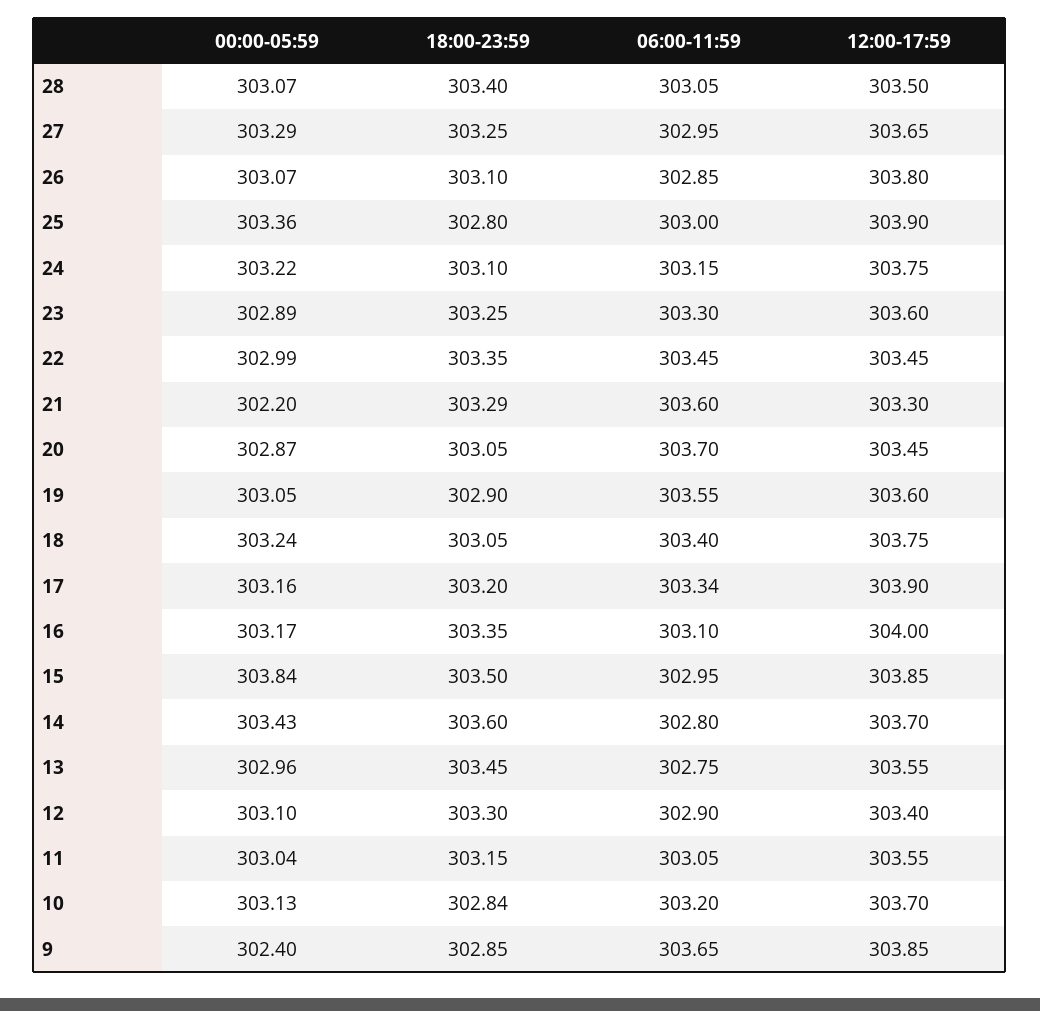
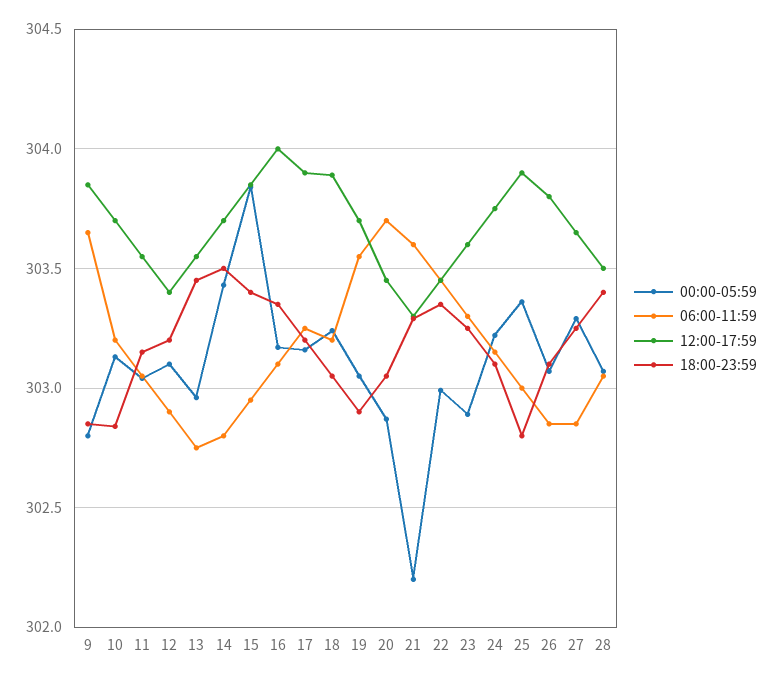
  {
    "00:00-05:59": {
      "28": 303.07,
      "27": 303.29,
      "26": 303.07,
      "25": 303.36,
      "24": 303.22,
      "23": 302.89,
      "22": 302.99,
      "21": 302.2,
      "20": 302.87,
      "19": 303.05,
      "18": 303.24,
      "17": 303.16,
      "16": 303.17,
      "15": 303.84,
      "14": 303.43,
      "13": 302.96,
      "12": 303.1,
      "11": 303.04,
      "10": 303.13,
-     "9": 302.4
+     "9": 302.8
    },
    "18:00-23:59": {
      "28": 303.4,
      "27": 303.25,
      "26": 303.1,
      "25": 302.8,
      "24": 303.1,
      "23": 303.25,
      "22": 303.35,
      "21": 303.29,
      "20": 303.05,
      "19": 302.9,
      "18": 303.05,
      "17": 303.2,
      "16": 303.35,
-     "15": 303.5,
+     "15": 303.4,
-     "14": 303.6,
+     "14": 303.5,
      "13": 303.45,
-     "12": 303.3,
+     "12": 303.2,
      "11": 303.15,
      "10": 302.84,
      "9": 302.85
    },
    "06:00-11:59": {
      "28": 303.05,
-     "27": 302.95,
+     "27": 302.85,
      "26": 302.85,
      "25": 303,
      "24": 303.15,
      "23": 303.3,
      "22": 303.45,
      "21": 303.6,
      "20": 303.7,
      "19": 303.55,
-     "18": 303.4,
+     "18": 303.2,
-     "17": 303.34,
+     "17": 303.25,
      "16": 303.1,
      "15": 302.95,
      "14": 302.8,
      "13": 302.75,
      "12": 302.9,
      "11": 303.05,
      "10": 303.2,
      "9": 303.65
    },
    "12:00-17:59": {
      "28": 303.5,
      "27": 303.65,
      "26": 303.8,
      "25": 303.9,
      "24": 303.75,
      "23": 303.6,
      "22": 303.45,
      "21": 303.3,
      "20": 303.45,
-     "19": 303.6,
+     "19": 303.7,
-     "18": 303.75,
+     "18": 303.9,
      "17": 303.9,
      "16": 304,
      "15": 303.85,
      "14": 303.7,
      "13": 303.55,
      "12": 303.4,
      "11": 303.55,
      "10": 303.7,
      "9": 303.85
    }
  }

